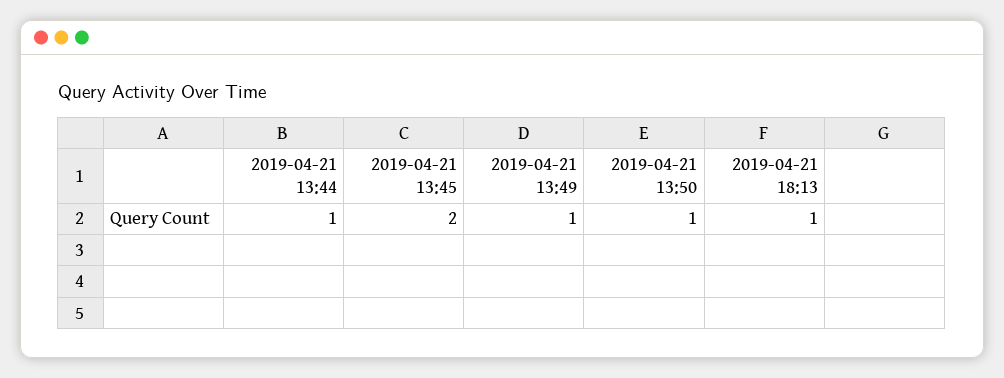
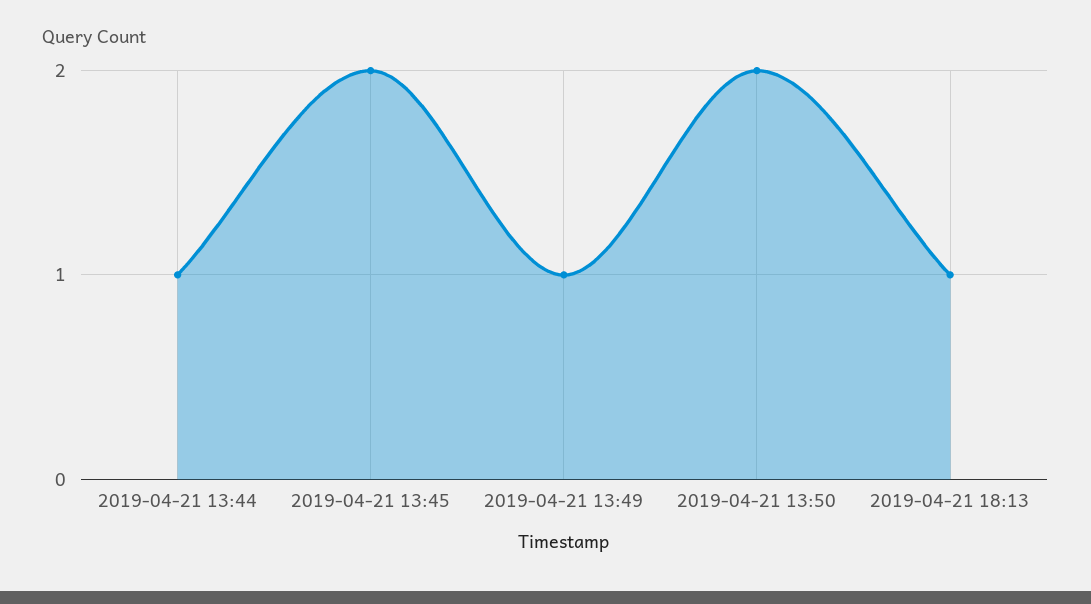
  {
    "2019-04-21 13:44": 1,
    "2019-04-21 13:45": 2,
    "2019-04-21 13:49": 1,
-   "2019-04-21 13:50": 1,
+   "2019-04-21 13:50": 2,
    "2019-04-21 18:13": 1
  }

